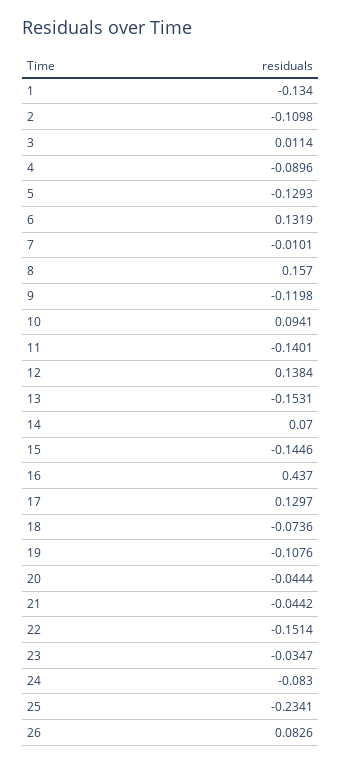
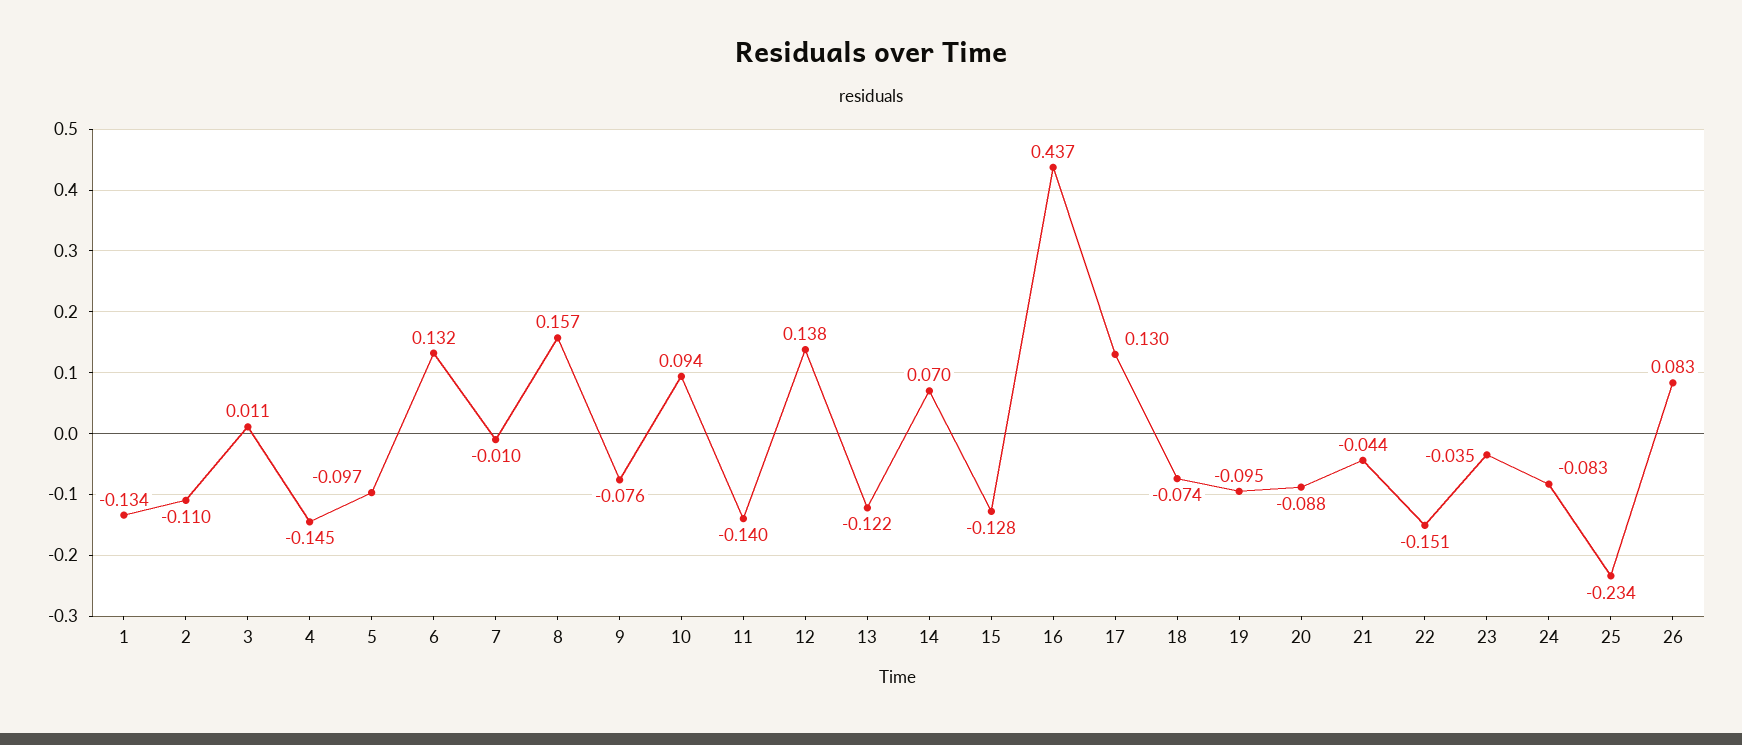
  {
    "1": -0.134,
    "2": -0.1098,
    "3": 0.0114,
-   "4": -0.0896,
+   "4": -0.145,
-   "5": -0.1293,
+   "5": -0.097,
    "6": 0.1319,
    "7": -0.0101,
    "8": 0.157,
-   "9": -0.1198,
+   "9": -0.076,
    "10": 0.0941,
    "11": -0.1401,
    "12": 0.1384,
-   "13": -0.1531,
+   "13": -0.122,
    "14": 0.07,
-   "15": -0.1446,
+   "15": -0.128,
    "16": 0.437,
    "17": 0.1297,
    "18": -0.0736,
-   "19": -0.1076,
+   "19": -0.095,
-   "20": -0.0444,
+   "20": -0.088,
    "21": -0.0442,
    "22": -0.1514,
    "23": -0.0347,
    "24": -0.083,
    "25": -0.2341,
    "26": 0.0826
  }

